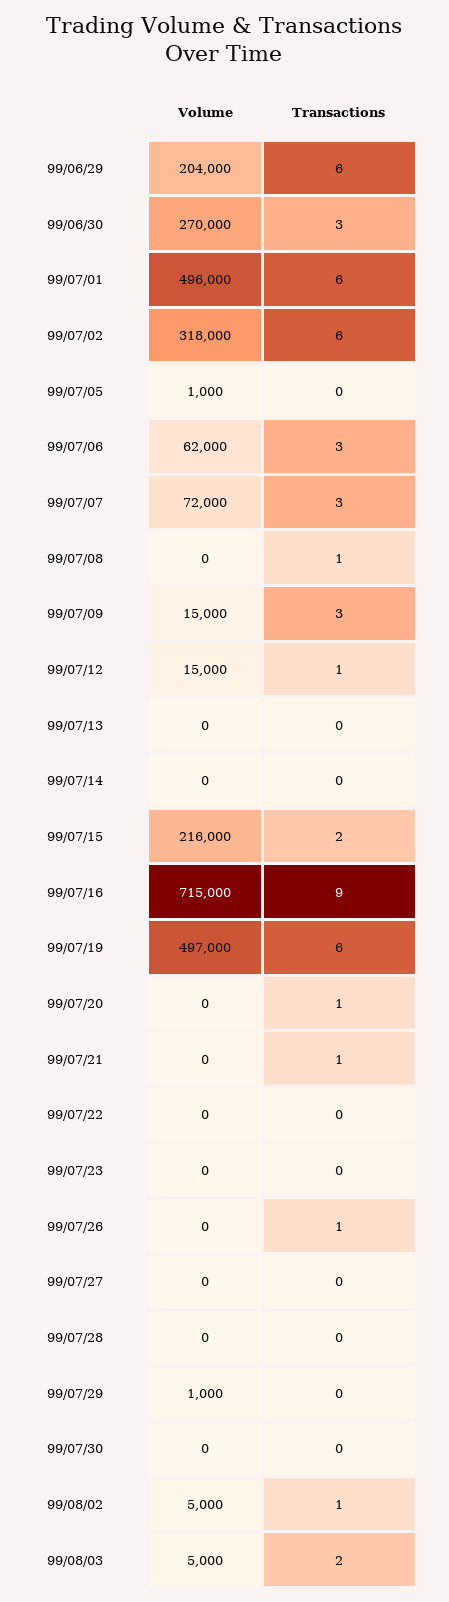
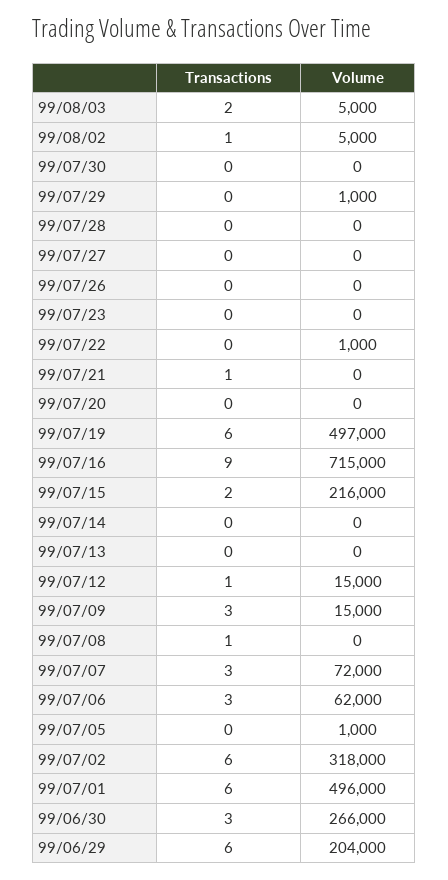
  {
    "Volume": {
      "99/06/29": 204000,
-     "99/06/30": 270000,
+     "99/06/30": 266000,
      "99/07/01": 496000,
      "99/07/02": 318000,
      "99/07/05": 1000,
      "99/07/06": 62000,
      "99/07/07": 72000,
      "99/07/08": 0,
      "99/07/09": 15000,
      "99/07/12": 15000,
      "99/07/13": 0,
      "99/07/14": 0,
      "99/07/15": 216000,
      "99/07/16": 715000,
      "99/07/19": 497000,
      "99/07/20": 0,
      "99/07/21": 0,
-     "99/07/22": 0,
+     "99/07/22": 1000,
      "99/07/23": 0,
      "99/07/26": 0,
      "99/07/27": 0,
      "99/07/28": 0,
      "99/07/29": 1000,
      "99/07/30": 0,
      "99/08/02": 5000,
      "99/08/03": 5000
    },
    "Transactions": {
      "99/06/29": 6,
      "99/06/30": 3,
      "99/07/01": 6,
      "99/07/02": 6,
      "99/07/05": 0,
      "99/07/06": 3,
      "99/07/07": 3,
      "99/07/08": 1,
      "99/07/09": 3,
      "99/07/12": 1,
      "99/07/13": 0,
      "99/07/14": 0,
      "99/07/15": 2,
      "99/07/16": 9,
      "99/07/19": 6,
-     "99/07/20": 1,
+     "99/07/20": 0,
      "99/07/21": 1,
      "99/07/22": 0,
      "99/07/23": 0,
-     "99/07/26": 1,
+     "99/07/26": 0,
      "99/07/27": 0,
      "99/07/28": 0,
      "99/07/29": 0,
      "99/07/30": 0,
      "99/08/02": 1,
      "99/08/03": 2
    }
  }

